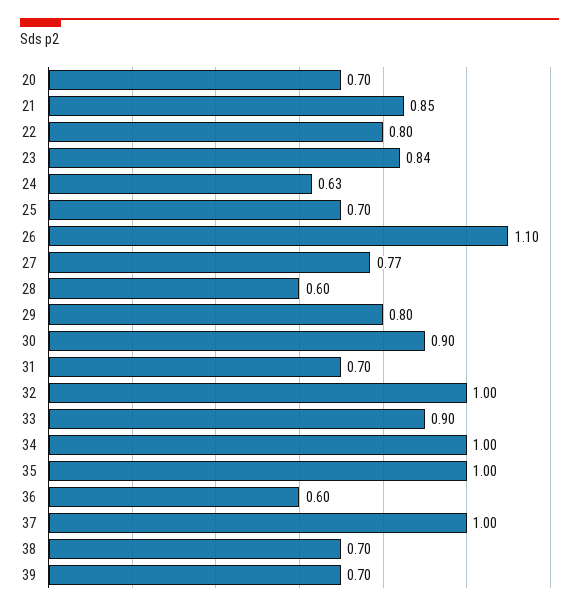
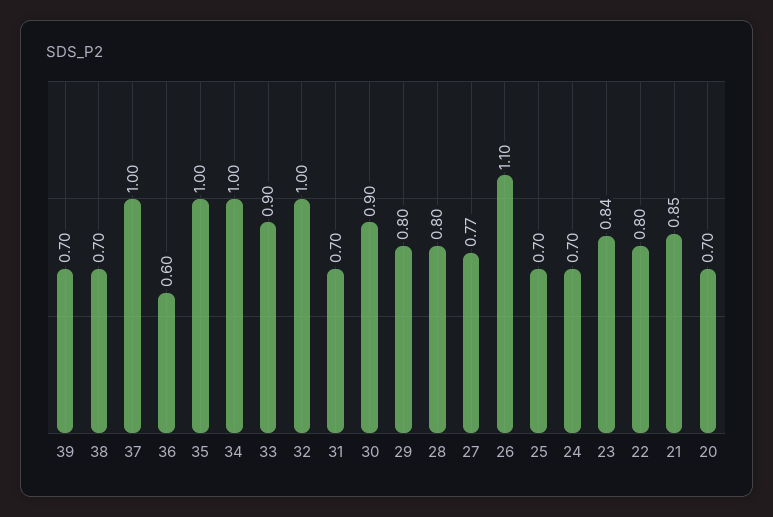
  {
    "20": 0.7,
    "21": 0.85,
    "22": 0.8,
    "23": 0.84,
-   "24": 0.63,
+   "24": 0.7,
    "25": 0.7,
    "26": 1.1,
    "27": 0.77,
-   "28": 0.6,
+   "28": 0.8,
    "29": 0.8,
    "30": 0.9,
    "31": 0.7,
    "32": 1,
    "33": 0.9,
    "34": 1,
    "35": 1,
    "36": 0.6,
    "37": 1,
    "38": 0.7,
    "39": 0.7
  }

